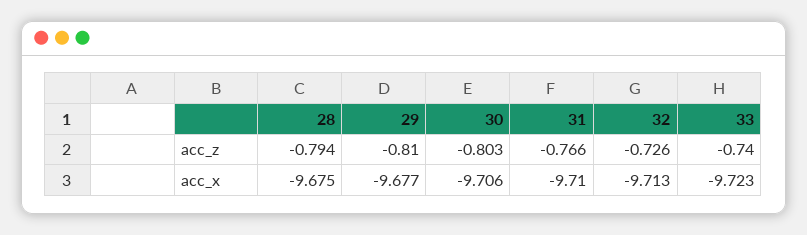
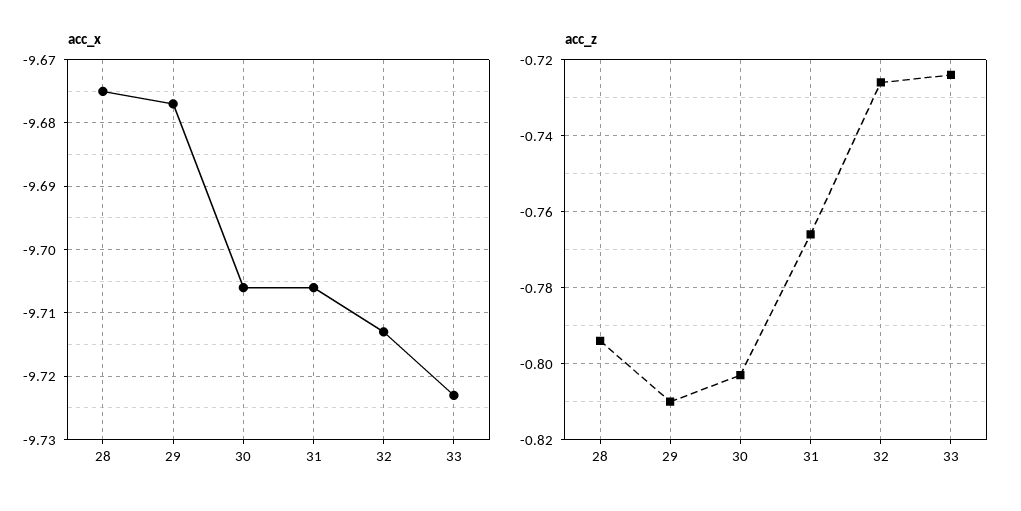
  {
    "acc_z": {
      "28": -0.794,
      "29": -0.81,
      "30": -0.803,
      "31": -0.766,
      "32": -0.726,
-     "33": -0.74
+     "33": -0.725
    },
    "acc_x": {
      "28": -9.675,
      "29": -9.677,
      "30": -9.706,
-     "31": -9.71,
+     "31": -9.706,
      "32": -9.713,
      "33": -9.723
    }
  }

